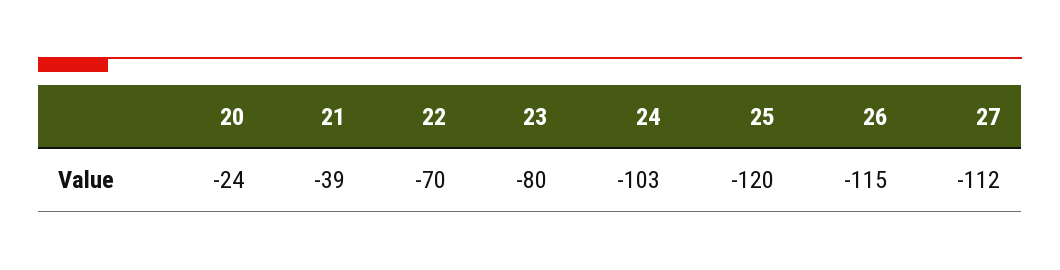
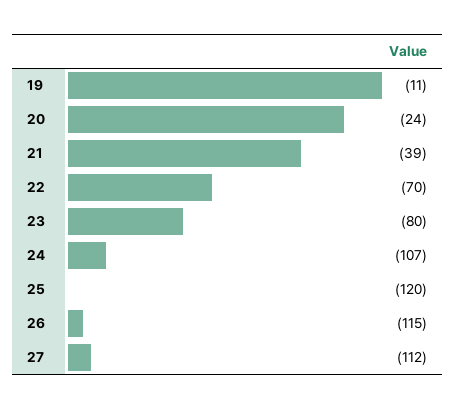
  {
    "20": -24,
    "21": -39,
    "22": -70,
    "23": -80,
-   "24": -103,
+   "24": -107,
    "25": -120,
    "26": -115,
-   "27": -112
+   "27": -112,
+   "19": -11
  }

